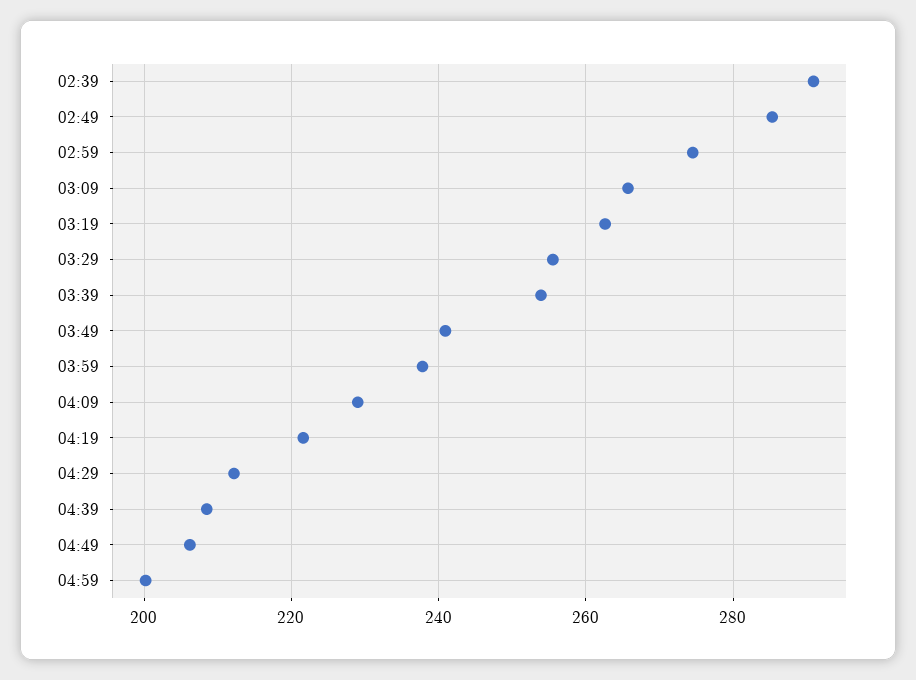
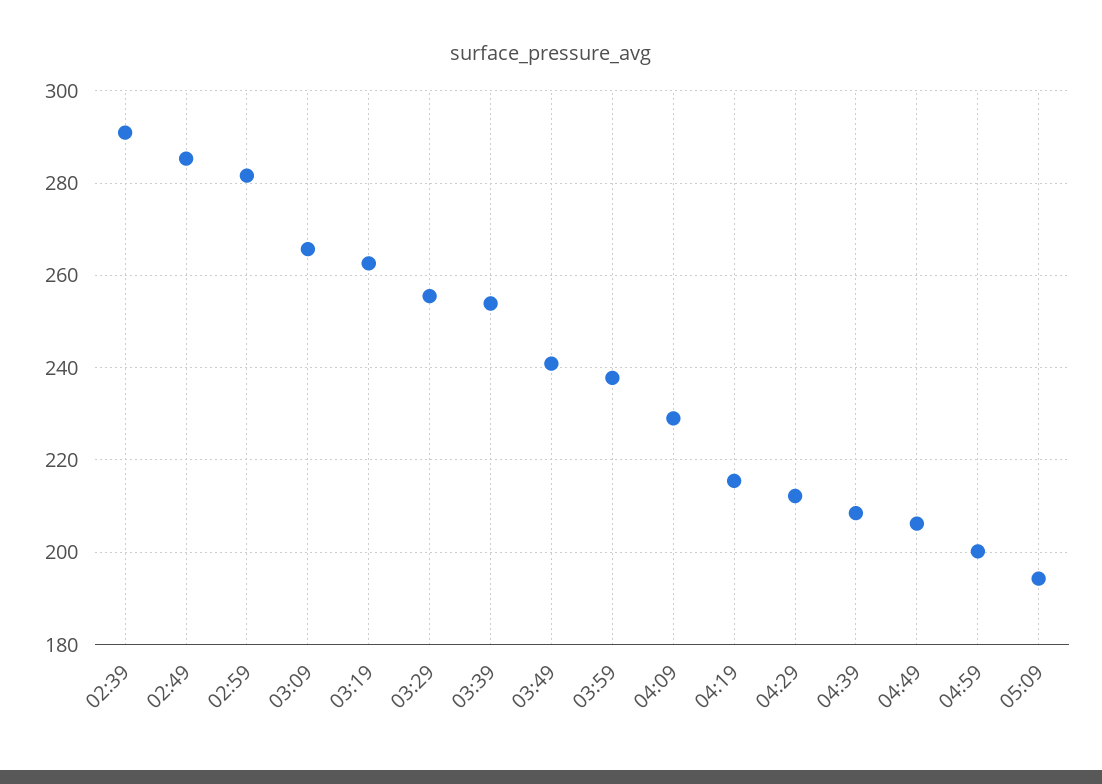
  {
    "02:39": 290,
    "02:49": 286,
-   "02:59": 274,
+   "02:59": 282,
    "03:09": 266,
    "03:19": 262,
    "03:29": 256,
    "03:39": 254,
    "03:49": 240,
    "03:59": 238,
    "04:09": 230,
-   "04:19": 222,
+   "04:19": 216,
    "04:29": 212,
    "04:39": 208,
    "04:49": 206,
-   "04:59": 200
+   "04:59": 200,
+   "05:09": 194
  }

